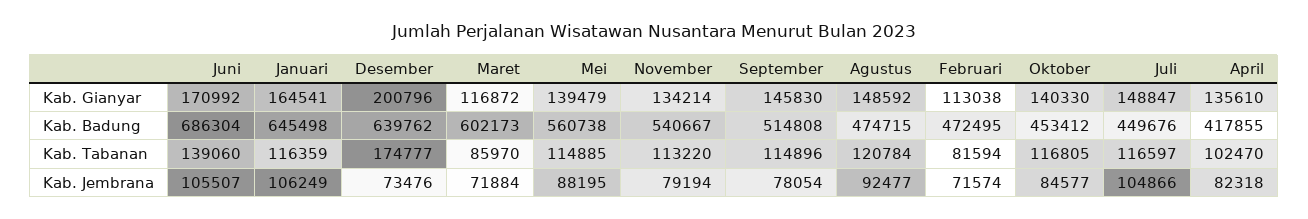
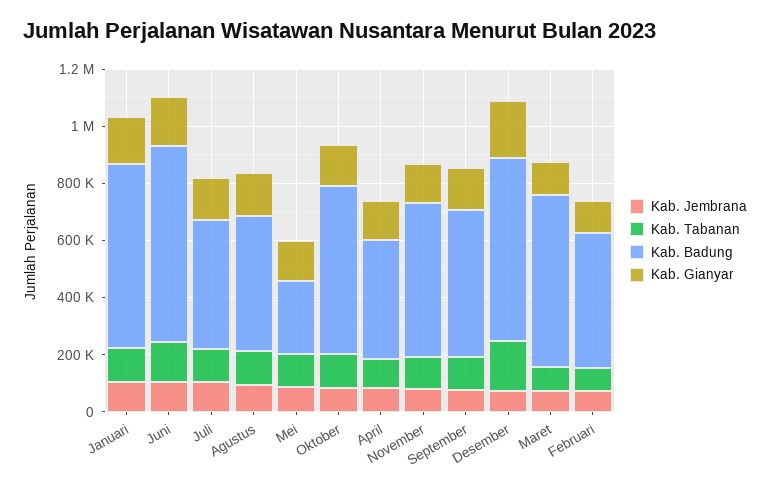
  {
    "Kab. Gianyar": {
      "Juni": 170992,
      "Januari": 164541,
      "Desember": 200796,
      "Maret": 116872,
      "Mei": 139479,
      "November": 134214,
      "September": 145830,
      "Agustus": 148592,
      "Februari": 113038,
      "Oktober": 140330,
      "Juli": 148847,
      "April": 135610
    },
    "Kab. Badung": {
      "Juni": 686304,
      "Januari": 645498,
      "Desember": 639762,
      "Maret": 602173,
-     "Mei": 560738,
+     "Mei": 250000,
      "November": 540667,
      "September": 514808,
      "Agustus": 474715,
      "Februari": 472495,
-     "Oktober": 453412,
+     "Oktober": 600000,
      "Juli": 449676,
      "April": 417855
    },
    "Kab. Tabanan": {
      "Juni": 139060,
      "Januari": 116359,
      "Desember": 174777,
      "Maret": 85970,
      "Mei": 114885,
      "November": 113220,
      "September": 114896,
      "Agustus": 120784,
      "Februari": 81594,
      "Oktober": 116805,
      "Juli": 116597,
      "April": 102470
    },
    "Kab. Jembrana": {
      "Juni": 105507,
      "Januari": 106249,
      "Desember": 73476,
      "Maret": 71884,
      "Mei": 88195,
      "November": 79194,
      "September": 78054,
      "Agustus": 92477,
      "Februari": 71574,
      "Oktober": 84577,
      "Juli": 104866,
      "April": 82318
    }
  }

